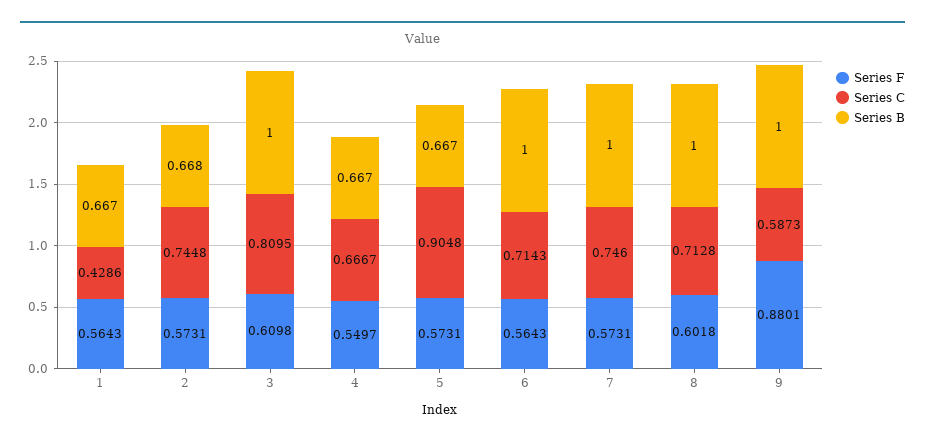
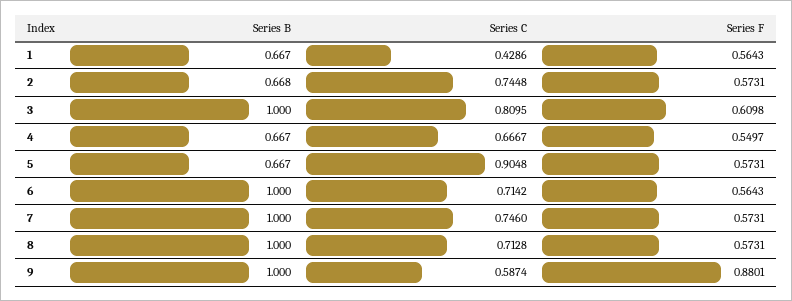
  {
    "Series F": {
      "1": 0.5643,
      "2": 0.5731,
      "3": 0.6098,
      "4": 0.5497,
      "5": 0.5731,
      "6": 0.5643,
      "7": 0.5731,
-     "8": 0.6018,
+     "8": 0.5731,
      "9": 0.8801
    },
    "Series C": {
      "1": 0.4286,
      "2": 0.7448,
      "3": 0.8095,
      "4": 0.6667,
      "5": 0.9048,
-     "6": 0.7143,
+     "6": 0.7142,
      "7": 0.746,
      "8": 0.7128,
-     "9": 0.5873
+     "9": 0.5874
    },
    "Series B": {
      "1": 0.667,
      "2": 0.668,
      "3": 1,
      "4": 0.667,
      "5": 0.667,
      "6": 1,
      "7": 1,
      "8": 1,
      "9": 1
    }
  }

